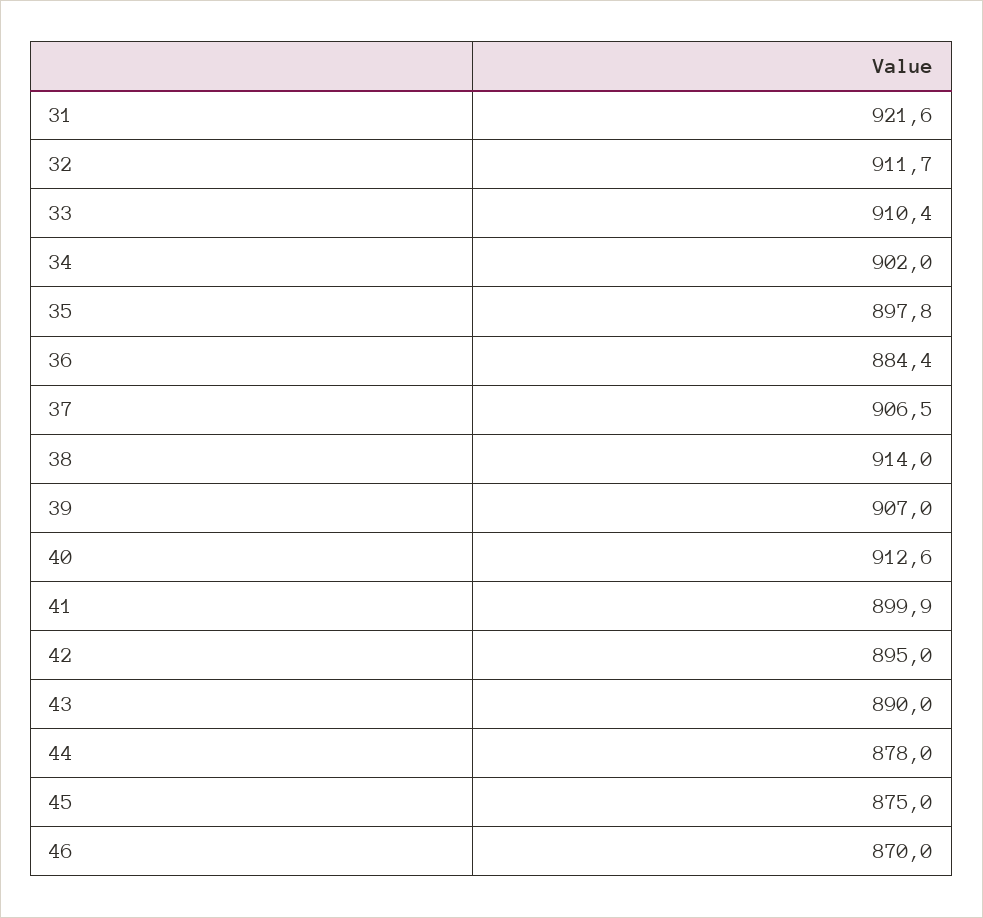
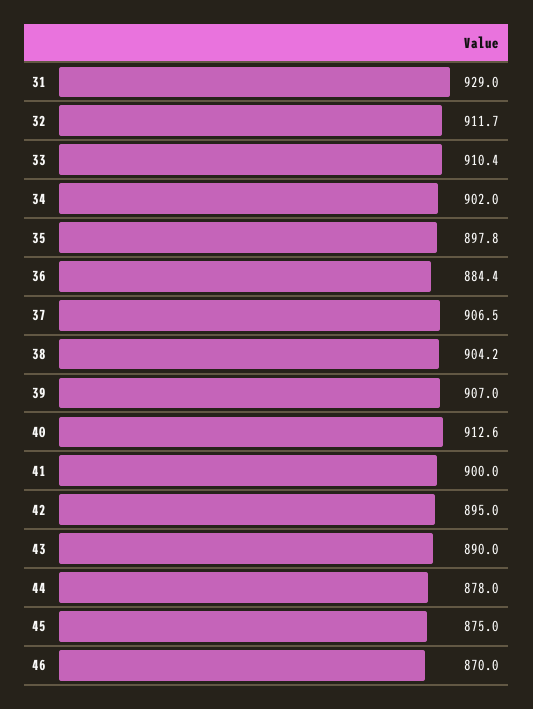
  {
-   "31": 921.6,
+   "31": 929,
    "32": 911.7,
    "33": 910.4,
    "34": 902,
    "35": 897.8,
    "36": 884.4,
    "37": 906.5,
-   "38": 914,
+   "38": 904.2,
    "39": 907,
    "40": 912.6,
-   "41": 899.9,
+   "41": 900,
    "42": 895,
    "43": 890,
    "44": 878,
    "45": 875,
    "46": 870
  }

